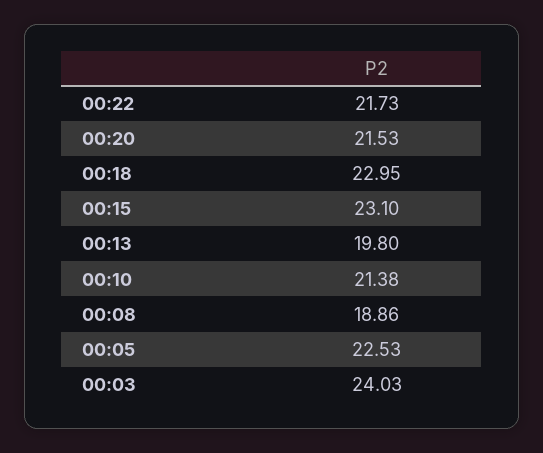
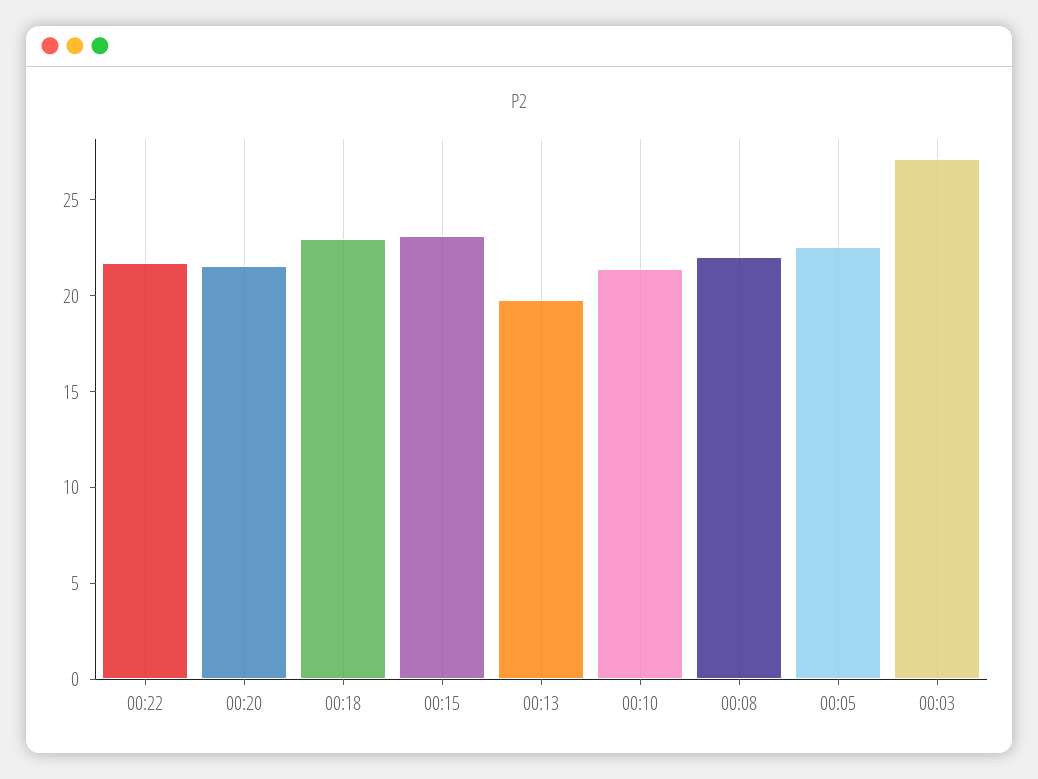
  {
    "00:22": 21.73,
    "00:20": 21.53,
    "00:18": 22.95,
    "00:15": 23.1,
    "00:13": 19.8,
    "00:10": 21.38,
-   "00:08": 18.86,
+   "00:08": 22,
    "00:05": 22.53,
-   "00:03": 24.03
+   "00:03": 27
  }

